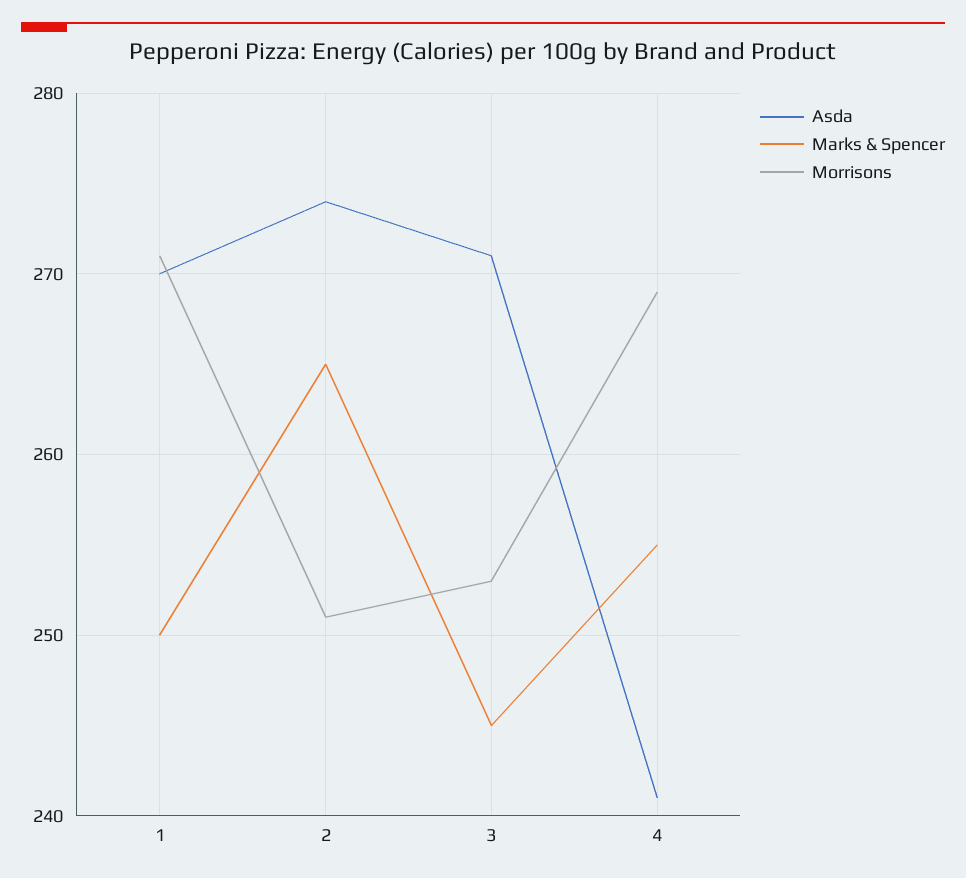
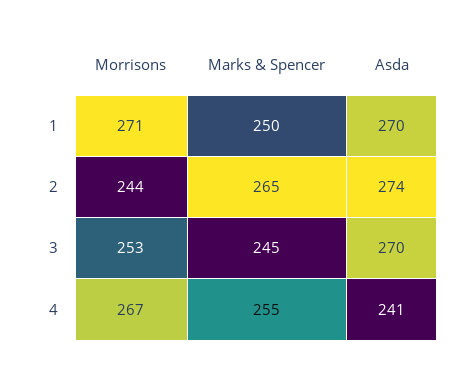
  {
    "Asda": {
      "1": 270,
      "2": 274,
-     "3": 271,
+     "3": 270,
      "4": 241
    },
    "Marks & Spencer": {
      "1": 250,
      "2": 265,
      "3": 245,
      "4": 255
    },
    "Morrisons": {
      "1": 271,
-     "2": 251,
+     "2": 244,
      "3": 253,
-     "4": 269
+     "4": 267
    }
  }

